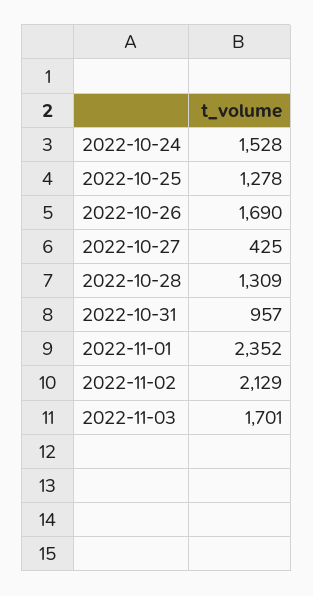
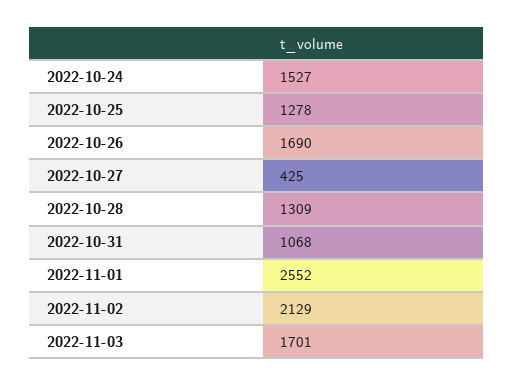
  {
-   "2022-10-24": 1528,
+   "2022-10-24": 1527,
    "2022-10-25": 1278,
    "2022-10-26": 1690,
    "2022-10-27": 425,
    "2022-10-28": 1309,
-   "2022-10-31": 957,
+   "2022-10-31": 1068,
-   "2022-11-01": 2352,
+   "2022-11-01": 2552,
    "2022-11-02": 2129,
    "2022-11-03": 1701
  }

